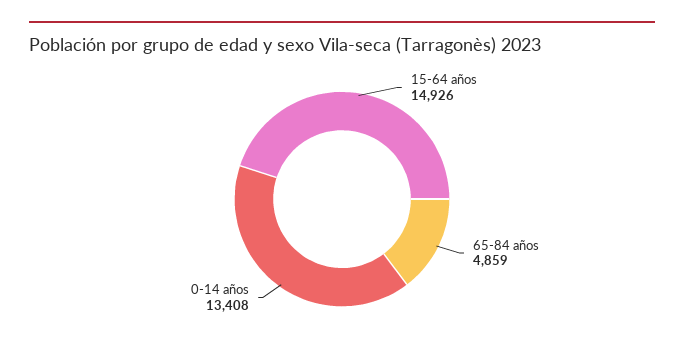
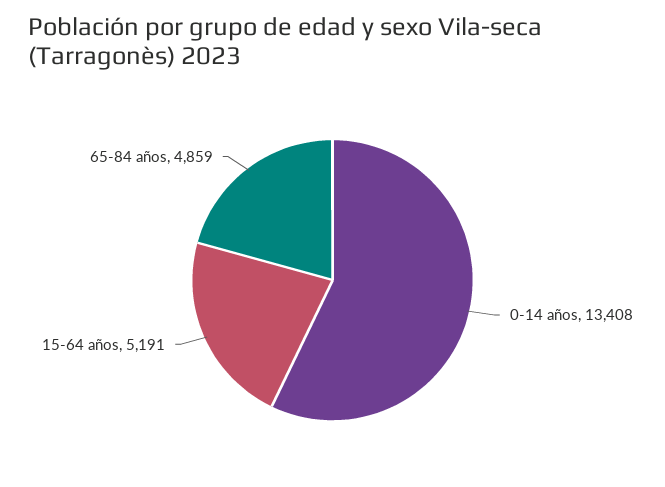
  {
-   "15-64 años": 14926,
+   "15-64 años": 5191,
    "65-84 años": 4859,
    "0-14 años": 13408
  }

